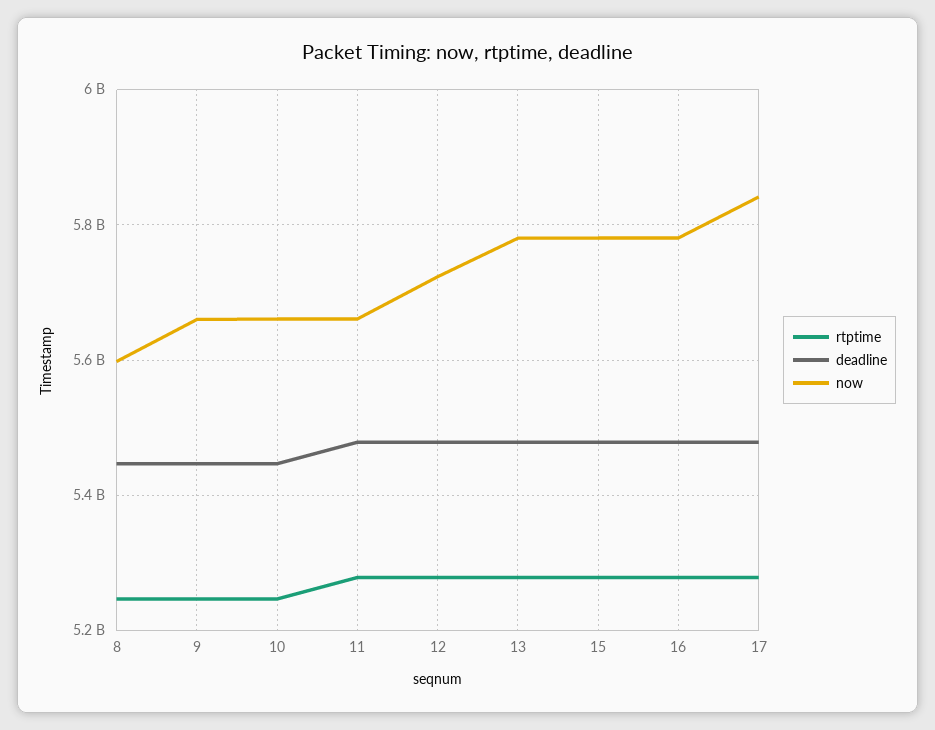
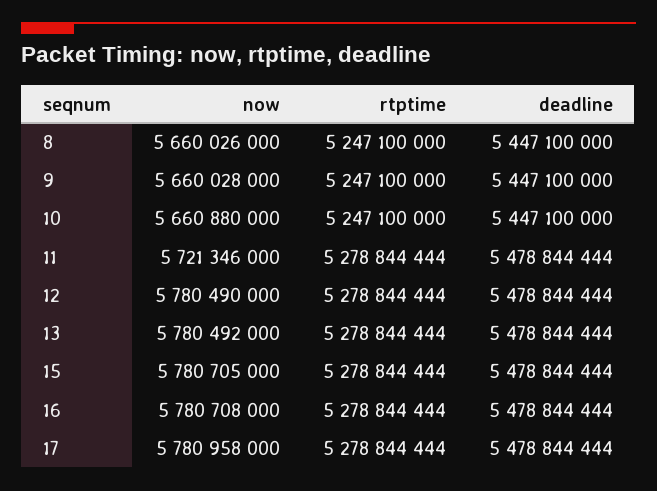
  {
    "rtptime": {
      "8": 5247100000,
      "9": 5247100000,
      "10": 5247100000,
      "11": 5278844444,
      "12": 5278844444,
      "13": 5278844444,
      "15": 5278844444,
      "16": 5278844444,
      "17": 5278844444
    },
    "deadline": {
      "8": 5447100000,
      "9": 5447100000,
      "10": 5447100000,
      "11": 5478844444,
      "12": 5478844444,
      "13": 5478844444,
      "15": 5478844444,
      "16": 5478844444,
      "17": 5478844444
    },
    "now": {
-     "8": 5600000000,
+     "8": 5660026000,
      "9": 5660028000,
      "10": 5660880000,
-     "11": 5660000000,
+     "11": 5721346000,
-     "12": 5720000000,
+     "12": 5780490000,
      "13": 5780492000,
      "15": 5780705000,
      "16": 5780708000,
-     "17": 5840000000
+     "17": 5780958000
    }
  }

